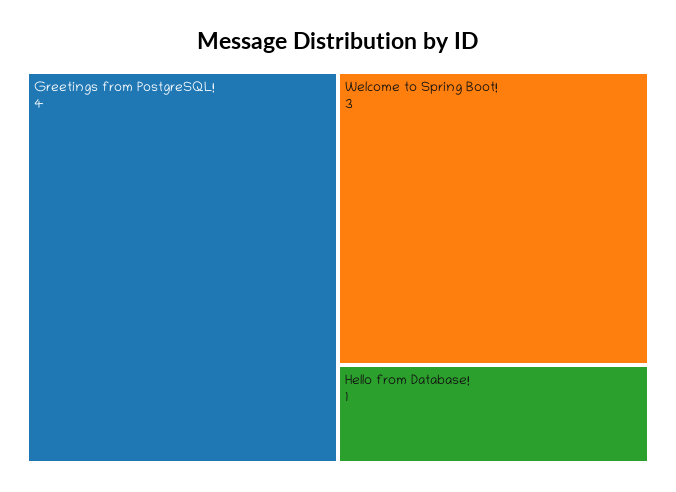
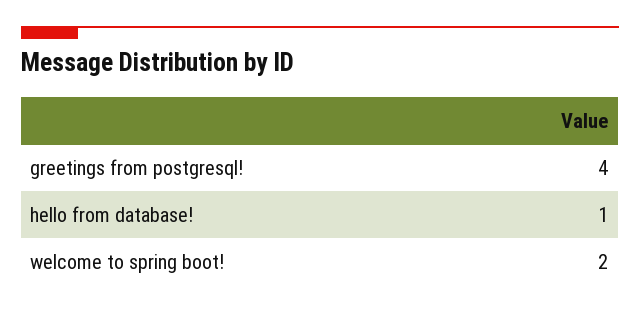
  {
    "Greetings from PostgreSQL!": 4,
-   "Welcome to Spring Boot!": 3,
+   "Welcome to Spring Boot!": 2,
    "Hello from Database!": 1
  }

